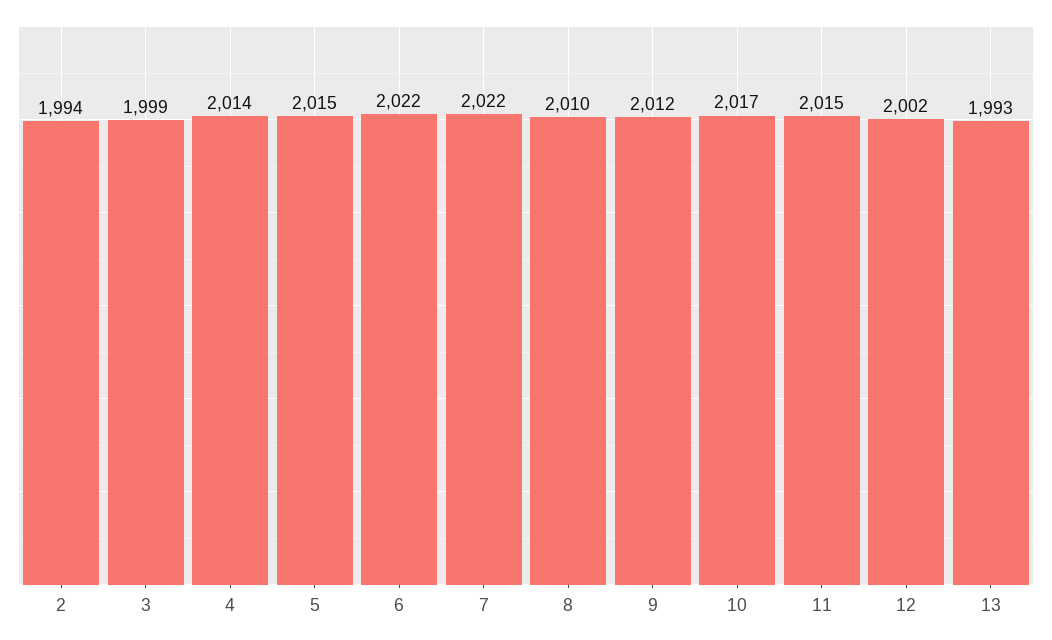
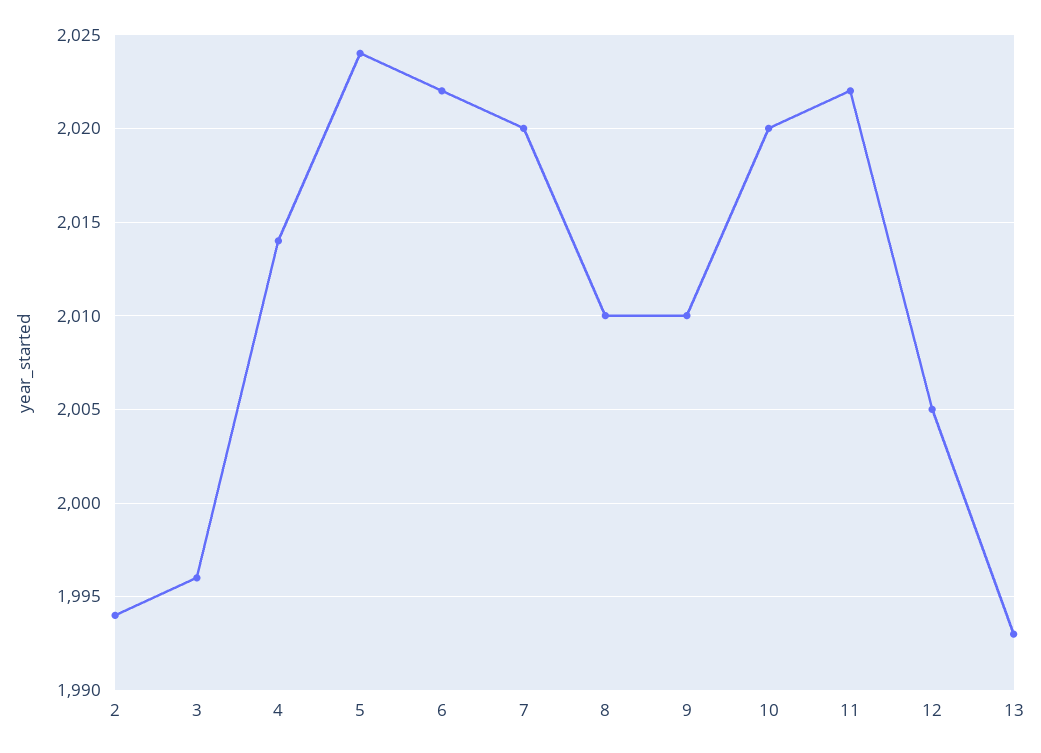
  {
    "2": 1994,
-   "3": 1999,
+   "3": 1996,
    "4": 2014,
-   "5": 2015,
+   "5": 2024,
    "6": 2022,
-   "7": 2022,
+   "7": 2020,
    "8": 2010,
-   "9": 2012,
+   "9": 2010,
-   "10": 2017,
+   "10": 2020,
-   "11": 2015,
+   "11": 2022,
-   "12": 2002,
+   "12": 2005,
    "13": 1993
  }

